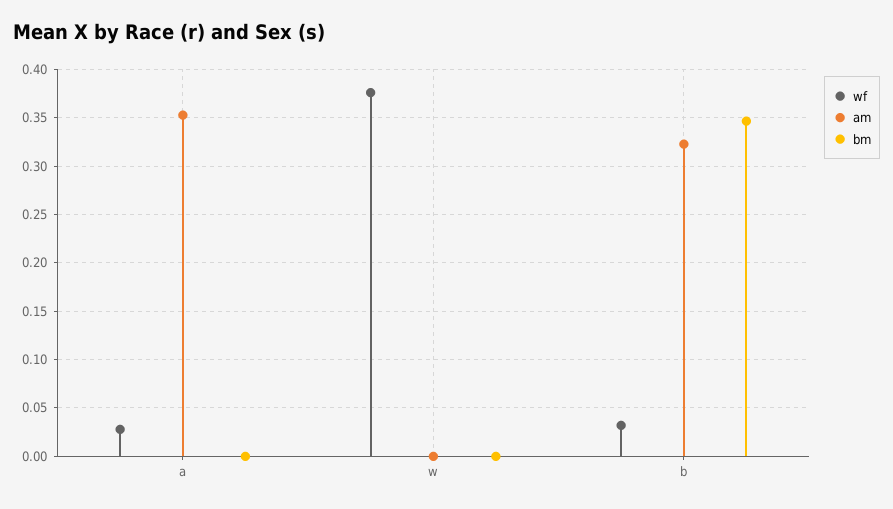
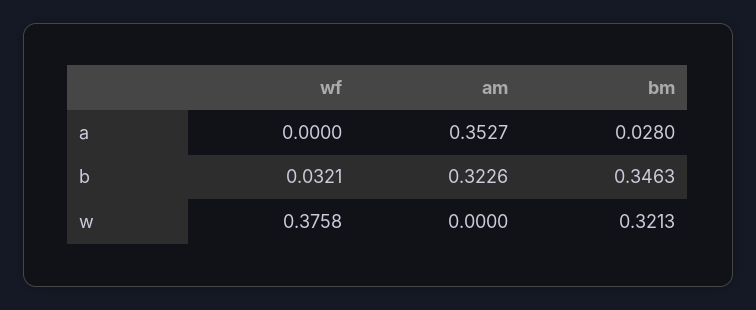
  {
    "wf": {
-     "a": 0.03,
+     "a": 0,
      "w": 0.3758,
      "b": 0.0321
    },
    "am": {
      "a": 0.3527,
      "w": 0,
      "b": 0.3226
    },
    "bm": {
-     "a": 0,
+     "a": 0.028,
-     "w": 0,
+     "w": 0.3213,
      "b": 0.3463
    }
  }

